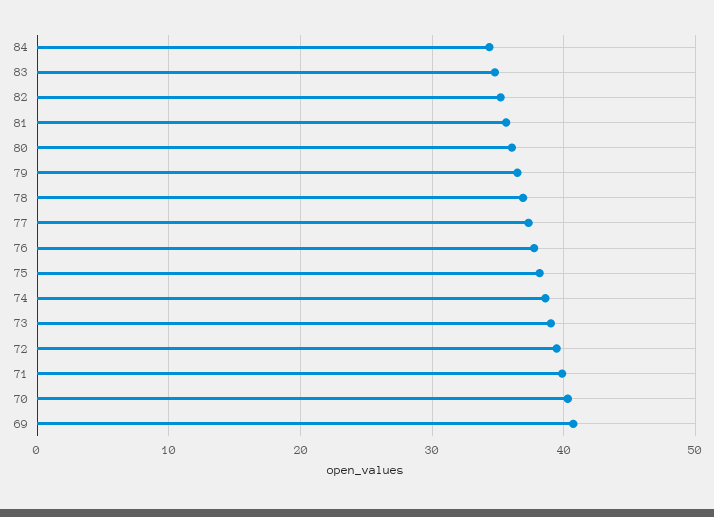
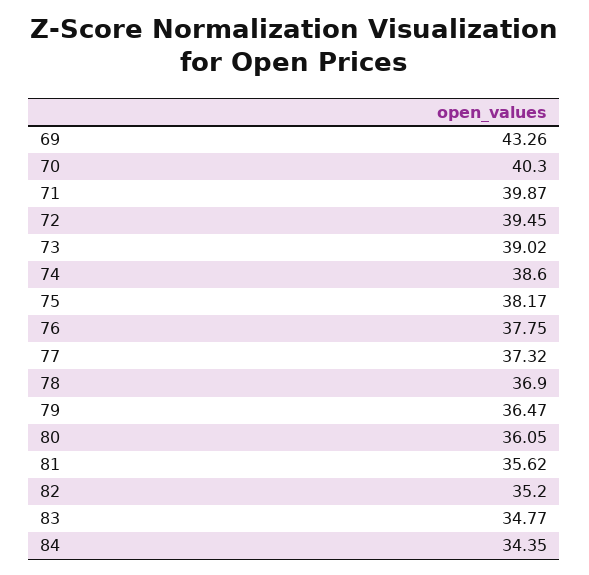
  {
    "84": 34.35,
    "83": 34.77,
    "82": 35.2,
    "81": 35.62,
    "80": 36.05,
    "79": 36.47,
    "78": 36.9,
    "77": 37.32,
    "76": 37.75,
    "75": 38.17,
    "74": 38.6,
    "73": 39.02,
    "72": 39.45,
    "71": 39.87,
    "70": 40.3,
-   "69": 41
+   "69": 43.26
  }

